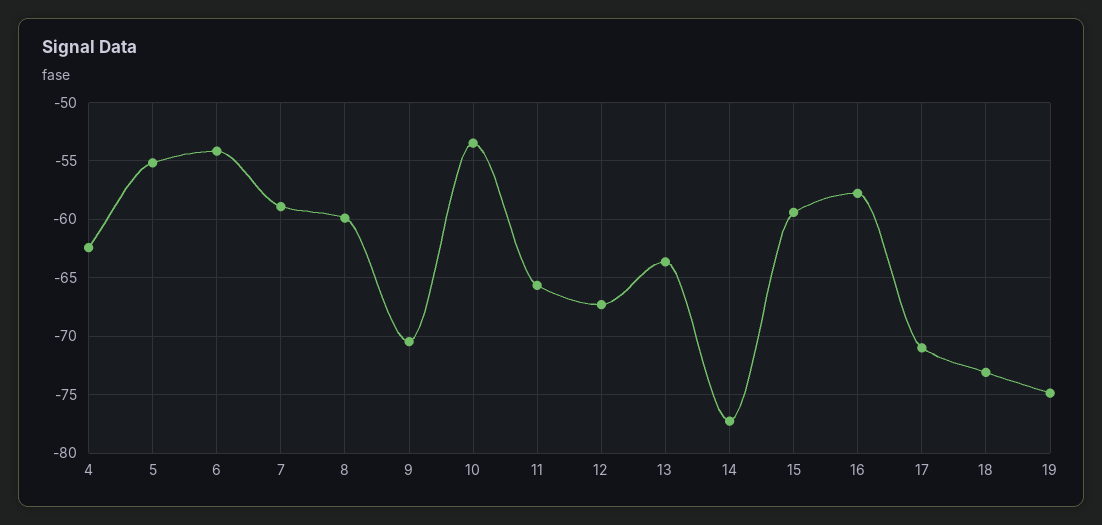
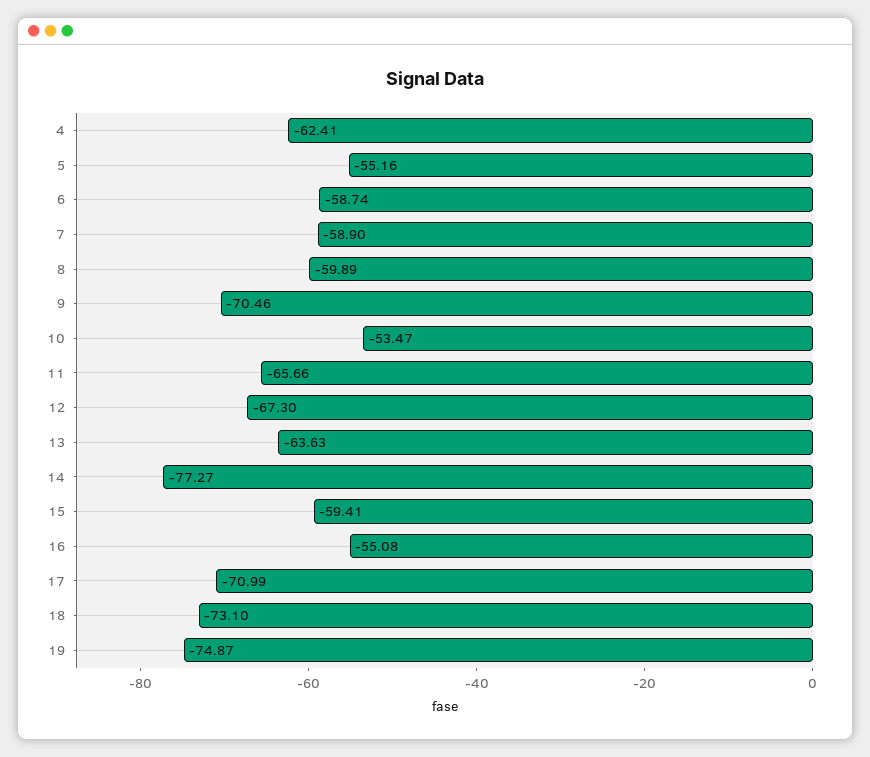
  {
    "4": -62.41,
    "5": -55.16,
-   "6": -54,
+   "6": -58.74,
    "7": -58.9,
    "8": -59.89,
    "9": -70.46,
    "10": -53.47,
    "11": -65.66,
    "12": -67.3,
    "13": -63.63,
    "14": -77.27,
    "15": -59.41,
-   "16": -58,
+   "16": -55.08,
    "17": -70.99,
    "18": -73.1,
    "19": -74.87
  }

